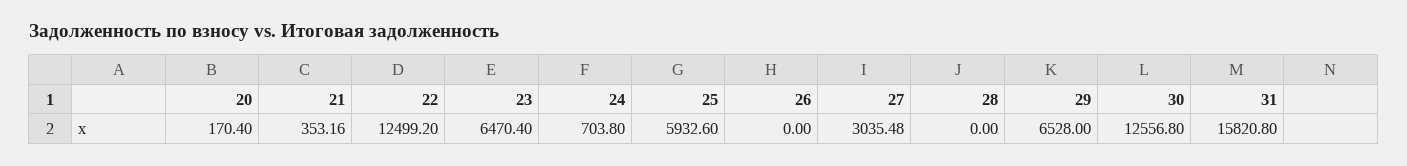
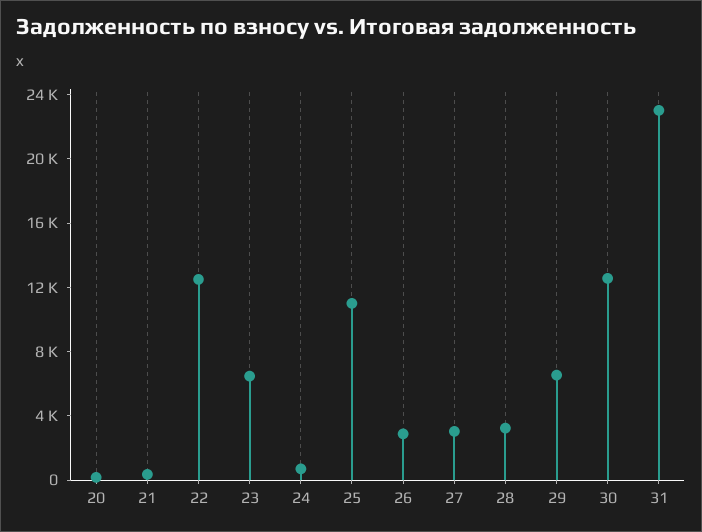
  {
    "20": 170.4,
    "21": 353.16,
    "22": 12499.2,
    "23": 6470.4,
    "24": 703.8,
-   "25": 5932.6,
+   "25": 11000,
-   "26": 0,
+   "26": 3000,
    "27": 3035.48,
-   "28": 0,
+   "28": 3000,
    "29": 6528,
    "30": 12556.8,
-   "31": 15820.8
+   "31": 23000
  }

